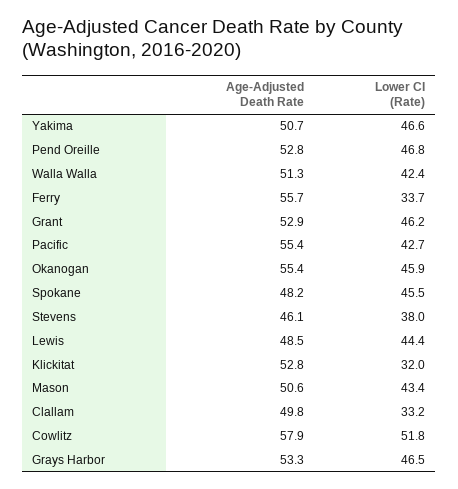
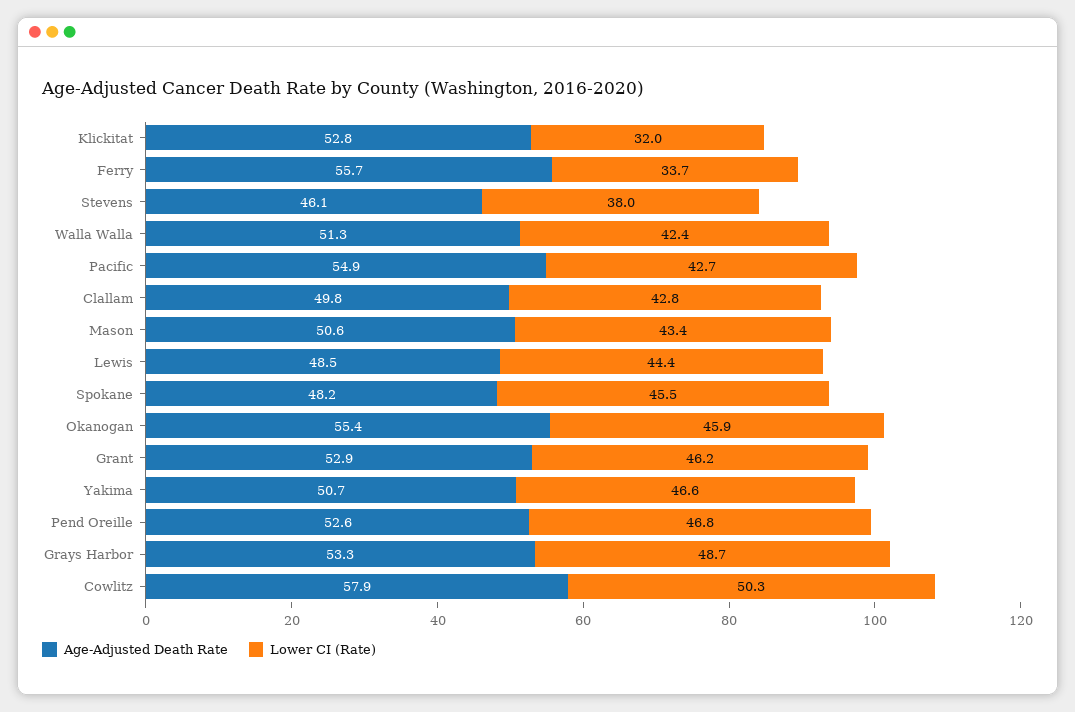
  {
    "Age-Adjusted Death Rate": {
      "Yakima": 50.7,
-     "Pend Oreille": 52.8,
+     "Pend Oreille": 52.6,
      "Walla Walla": 51.3,
      "Ferry": 55.7,
      "Grant": 52.9,
-     "Pacific": 55.4,
+     "Pacific": 54.9,
      "Okanogan": 55.4,
      "Spokane": 48.2,
      "Stevens": 46.1,
      "Lewis": 48.5,
      "Klickitat": 52.8,
      "Mason": 50.6,
      "Clallam": 49.8,
      "Cowlitz": 57.9,
      "Grays Harbor": 53.3
    },
    "Lower CI (Rate)": {
      "Yakima": 46.6,
      "Pend Oreille": 46.8,
      "Walla Walla": 42.4,
      "Ferry": 33.7,
      "Grant": 46.2,
      "Pacific": 42.7,
      "Okanogan": 45.9,
      "Spokane": 45.5,
      "Stevens": 38,
      "Lewis": 44.4,
      "Klickitat": 32,
      "Mason": 43.4,
-     "Clallam": 33.2,
+     "Clallam": 42.8,
-     "Cowlitz": 51.8,
+     "Cowlitz": 50.3,
-     "Grays Harbor": 46.5
+     "Grays Harbor": 48.7
    }
  }

